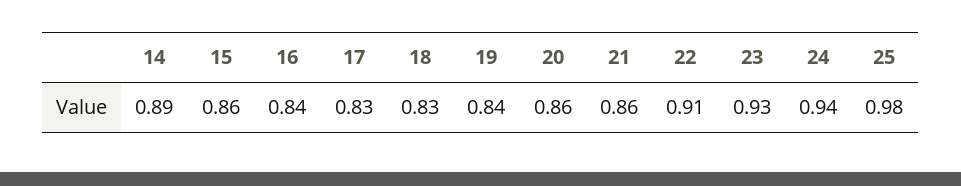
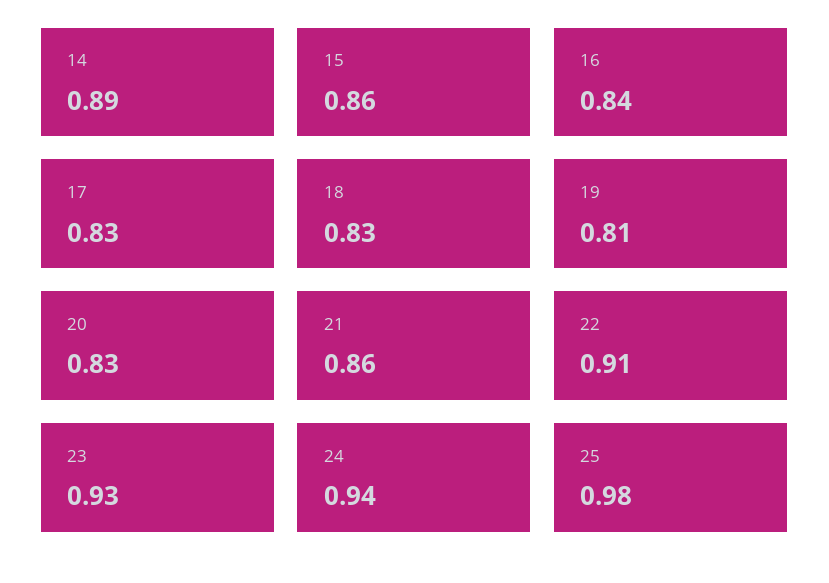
  {
    "14": 0.89,
    "15": 0.86,
    "16": 0.84,
    "17": 0.83,
    "18": 0.83,
-   "19": 0.84,
+   "19": 0.81,
-   "20": 0.86,
+   "20": 0.83,
    "21": 0.86,
    "22": 0.91,
    "23": 0.93,
    "24": 0.94,
    "25": 0.98
  }

